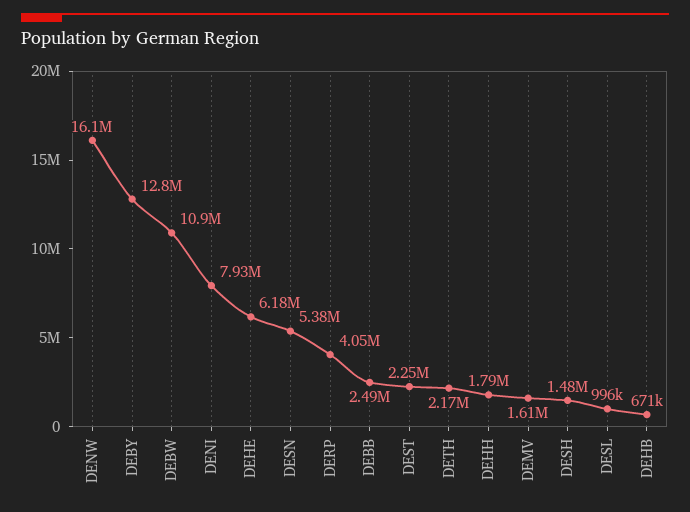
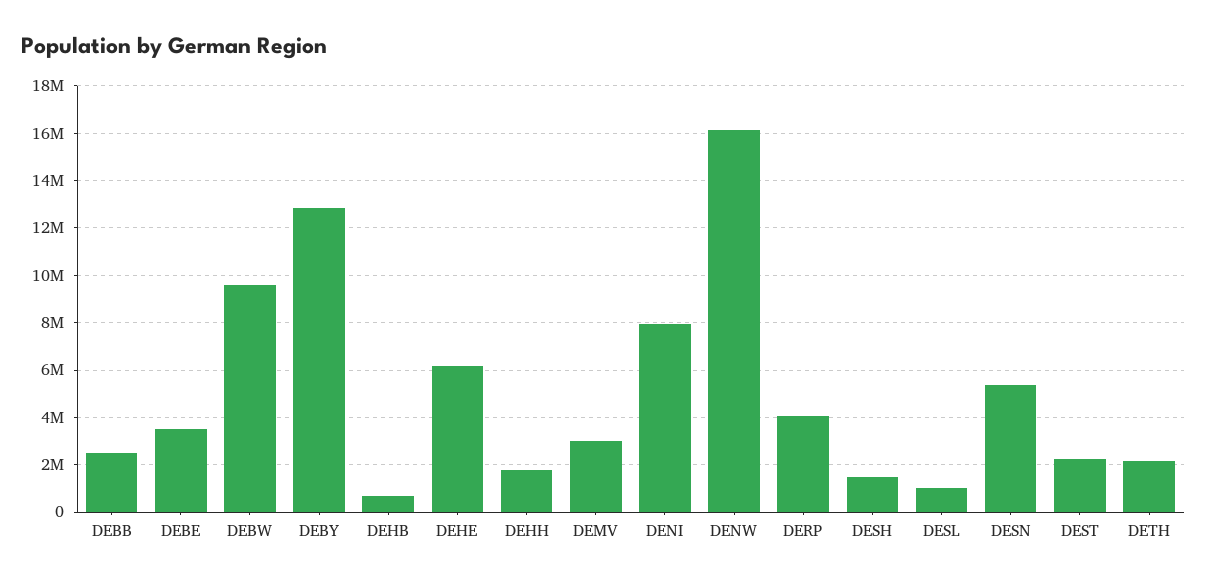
  {
    "DENW": 16100000,
    "DEBY": 12800000,
-   "DEBW": 10900000,
+   "DEBW": 9500000,
    "DENI": 7930000,
    "DEHE": 6180000,
    "DESN": 5380000,
    "DERP": 4050000,
    "DEBB": 2490000,
    "DEST": 2250000,
    "DETH": 2170000,
    "DEHH": 1790000,
-   "DEMV": 1610000,
+   "DEMV": 3000000,
    "DESH": 1480000,
    "DESL": 996000,
-   "DEHB": 671000
+   "DEHB": 671000,
+   "DEBE": 3500000
  }

